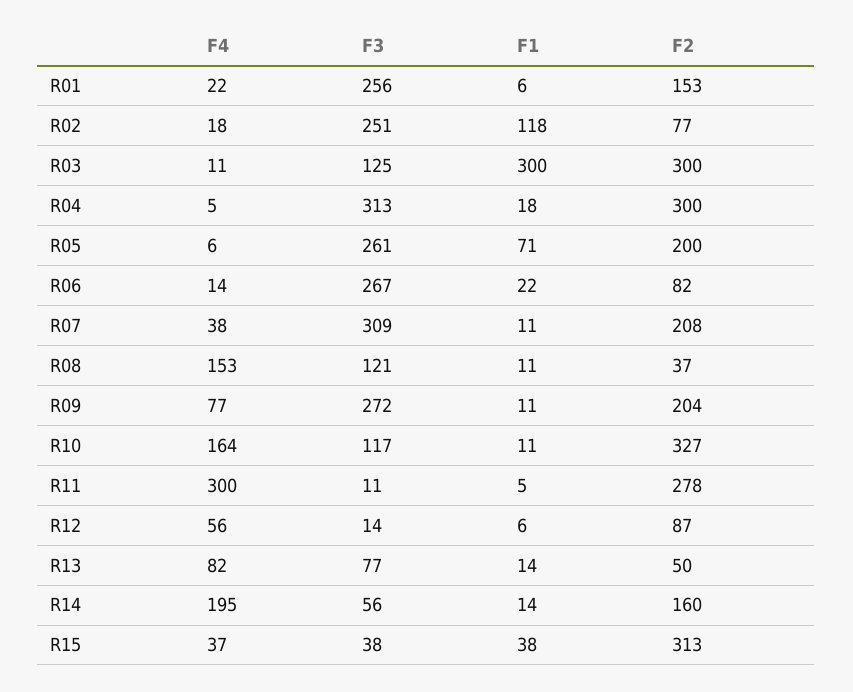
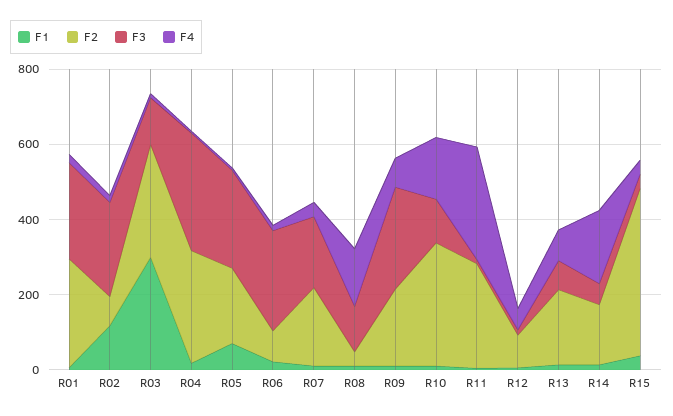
  {
    "F4": {
      "R01": 22,
      "R02": 18,
      "R03": 11,
      "R04": 5,
      "R05": 6,
      "R06": 14,
      "R07": 38,
      "R08": 153,
      "R09": 77,
      "R10": 164,
      "R11": 300,
      "R12": 56,
      "R13": 82,
      "R14": 195,
      "R15": 37
    },
    "F3": {
      "R01": 256,
      "R02": 251,
      "R03": 125,
      "R04": 313,
      "R05": 261,
      "R06": 267,
-     "R07": 309,
+     "R07": 200,
      "R08": 121,
      "R09": 272,
      "R10": 117,
      "R11": 11,
      "R12": 14,
      "R13": 77,
      "R14": 56,
      "R15": 38
    },
    "F1": {
      "R01": 6,
      "R02": 118,
      "R03": 300,
      "R04": 18,
      "R05": 71,
      "R06": 22,
      "R07": 11,
      "R08": 11,
      "R09": 11,
      "R10": 11,
      "R11": 5,
      "R12": 6,
      "R13": 14,
      "R14": 14,
      "R15": 38
    },
    "F2": {
-     "R01": 153,
+     "R01": 300,
      "R02": 77,
      "R03": 300,
      "R04": 300,
      "R05": 200,
      "R06": 82,
      "R07": 208,
      "R08": 37,
      "R09": 204,
      "R10": 327,
      "R11": 278,
      "R12": 87,
-     "R13": 50,
+     "R13": 200,
      "R14": 160,
-     "R15": 313
+     "R15": 450
    }
  }

